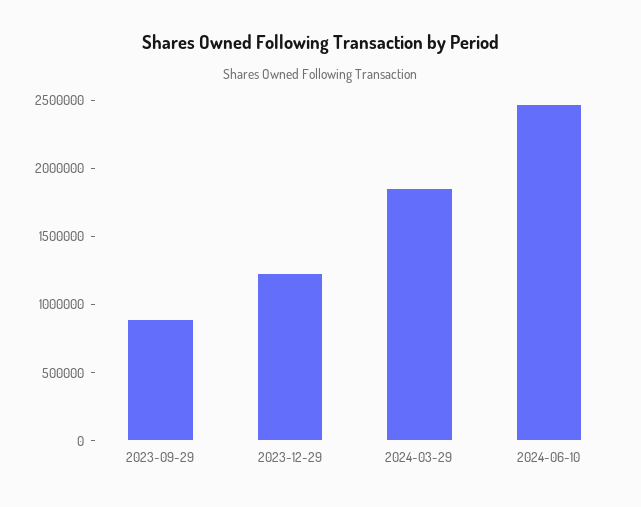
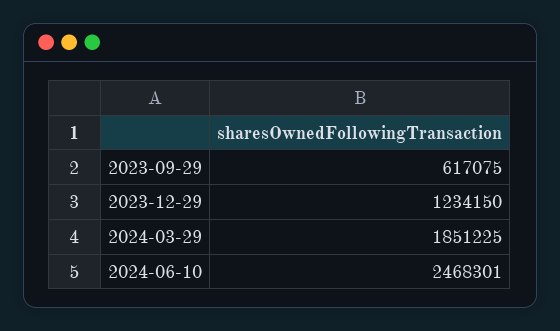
  {
-   "2023-09-29": 900000,
+   "2023-09-29": 617075,
    "2023-12-29": 1234150,
    "2024-03-29": 1851225,
    "2024-06-10": 2468301
  }

